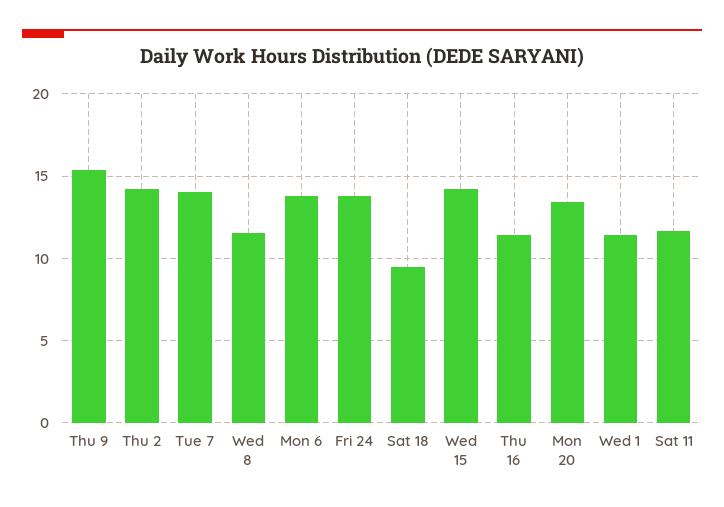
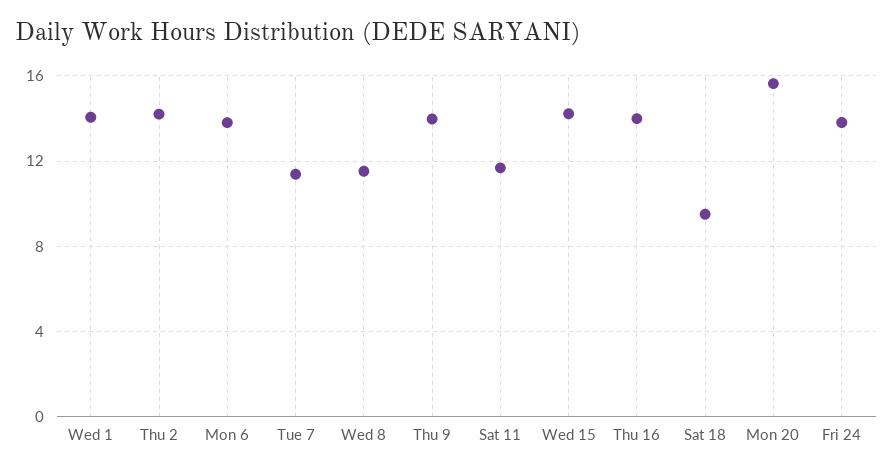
  {
-   "Thu 9": 15.5,
+   "Thu 9": 14,
    "Thu 2": 14,
-   "Tue 7": 14,
+   "Tue 7": 11.5,
    "Wed 8": 11.5,
    "Mon 6": 14,
    "Fri 24": 14,
    "Sat 18": 9.5,
    "Wed 15": 14,
-   "Thu 16": 11.5,
+   "Thu 16": 14,
-   "Mon 20": 13.5,
+   "Mon 20": 15.5,
-   "Wed 1": 11.5,
+   "Wed 1": 14,
    "Sat 11": 11.5
  }

